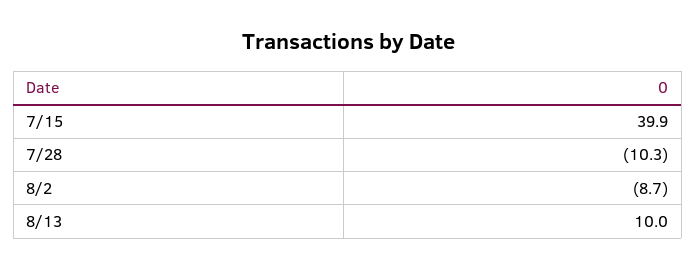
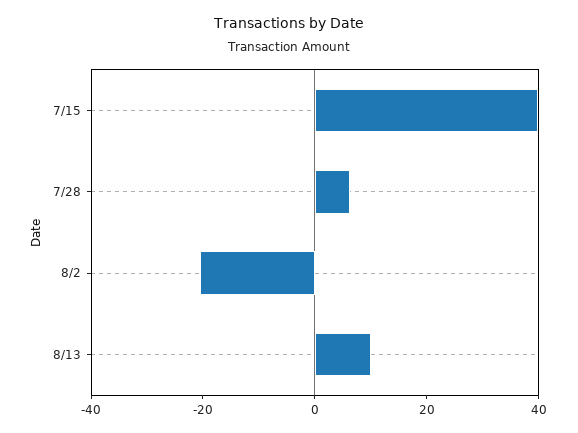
  {
    "7/15": 39.9,
-   "7/28": -10.3,
+   "7/28": 5,
-   "8/2": -8.7,
+   "8/2": -20,
    "8/13": 10
  }

